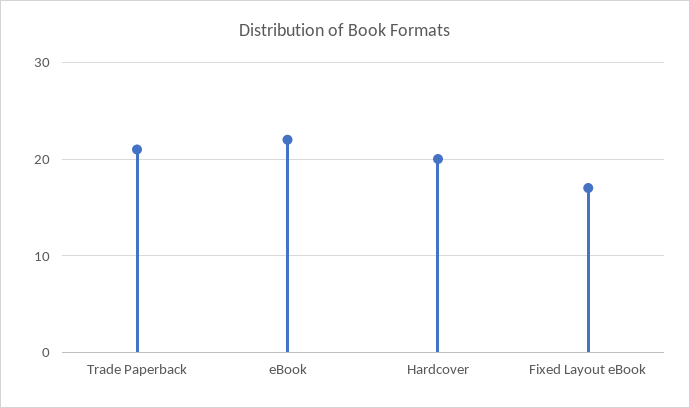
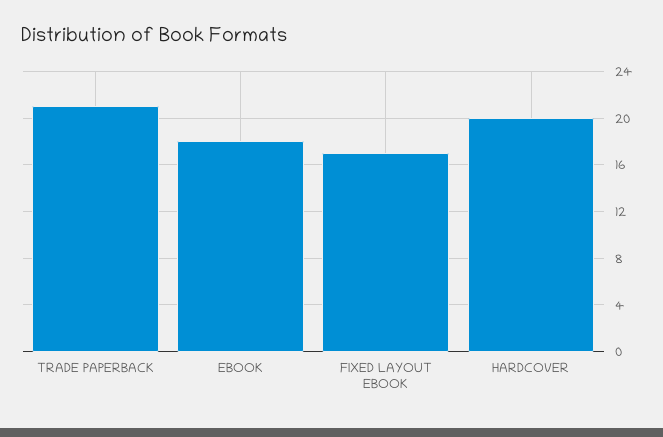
  {
    "Trade Paperback": 21,
-   "eBook": 22,
+   "eBook": 18,
    "Hardcover": 20,
    "Fixed Layout eBook": 17
  }

